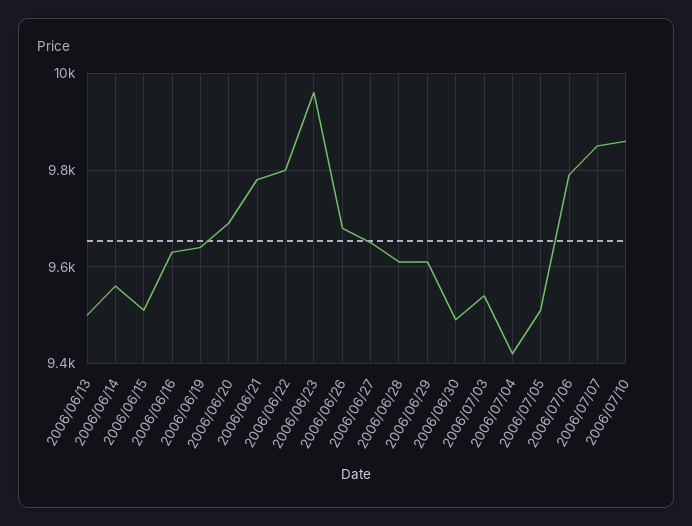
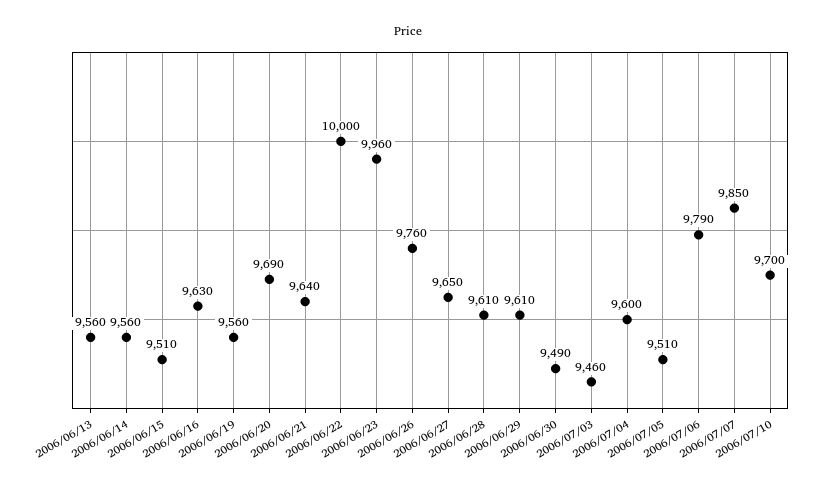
  {
-   "2006/06/13": 9500,
+   "2006/06/13": 9560,
    "2006/06/14": 9560,
    "2006/06/15": 9510,
    "2006/06/16": 9630,
-   "2006/06/19": 9640,
+   "2006/06/19": 9560,
    "2006/06/20": 9690,
-   "2006/06/21": 9780,
+   "2006/06/21": 9640,
-   "2006/06/22": 9800,
+   "2006/06/22": 10000,
    "2006/06/23": 9960,
-   "2006/06/26": 9680,
+   "2006/06/26": 9760,
    "2006/06/27": 9650,
    "2006/06/28": 9610,
    "2006/06/29": 9610,
    "2006/06/30": 9490,
-   "2006/07/03": 9540,
+   "2006/07/03": 9460,
-   "2006/07/04": 9420,
+   "2006/07/04": 9600,
    "2006/07/05": 9510,
    "2006/07/06": 9790,
    "2006/07/07": 9850,
-   "2006/07/10": 9860
+   "2006/07/10": 9700
  }

